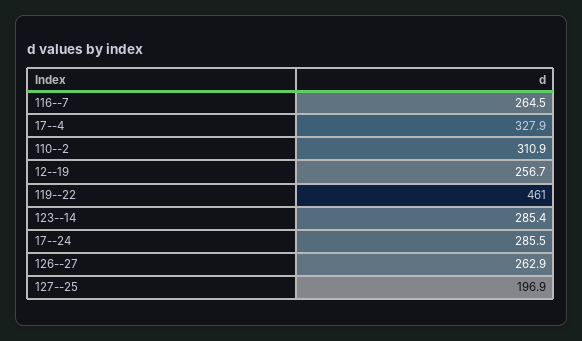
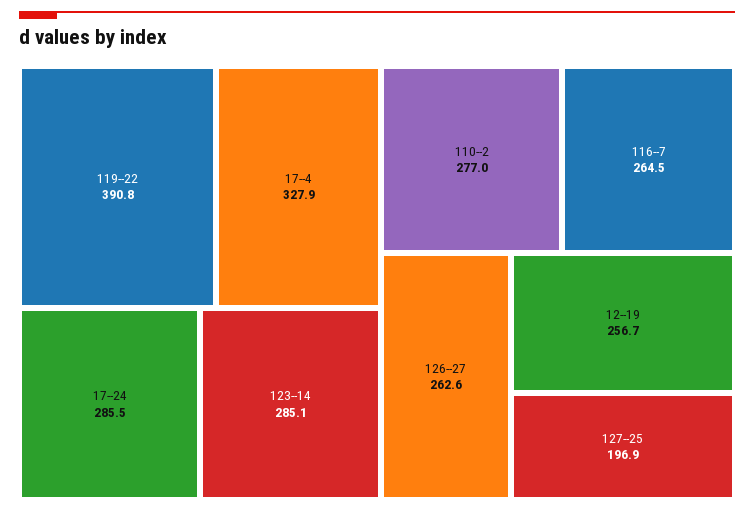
  {
    "116--7": 264.5,
    "17--4": 327.9,
-   "110--2": 310.9,
+   "110--2": 277,
    "12--19": 256.7,
-   "119--22": 461,
+   "119--22": 390.8,
-   "123--14": 285.4,
+   "123--14": 285.1,
    "17--24": 285.5,
-   "126--27": 262.9,
+   "126--27": 262.6,
    "127--25": 196.9
  }

